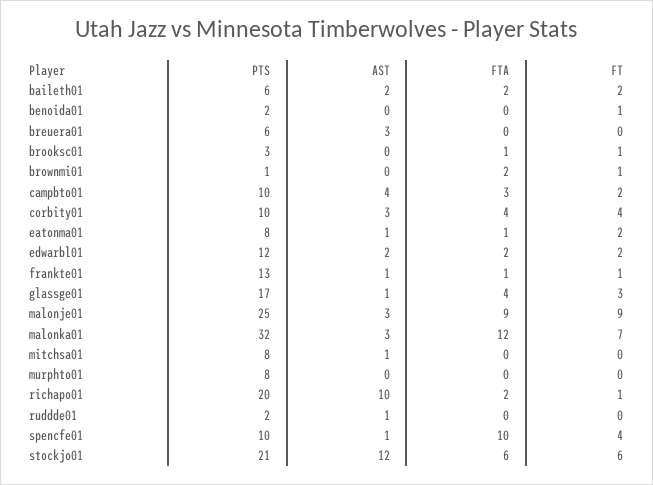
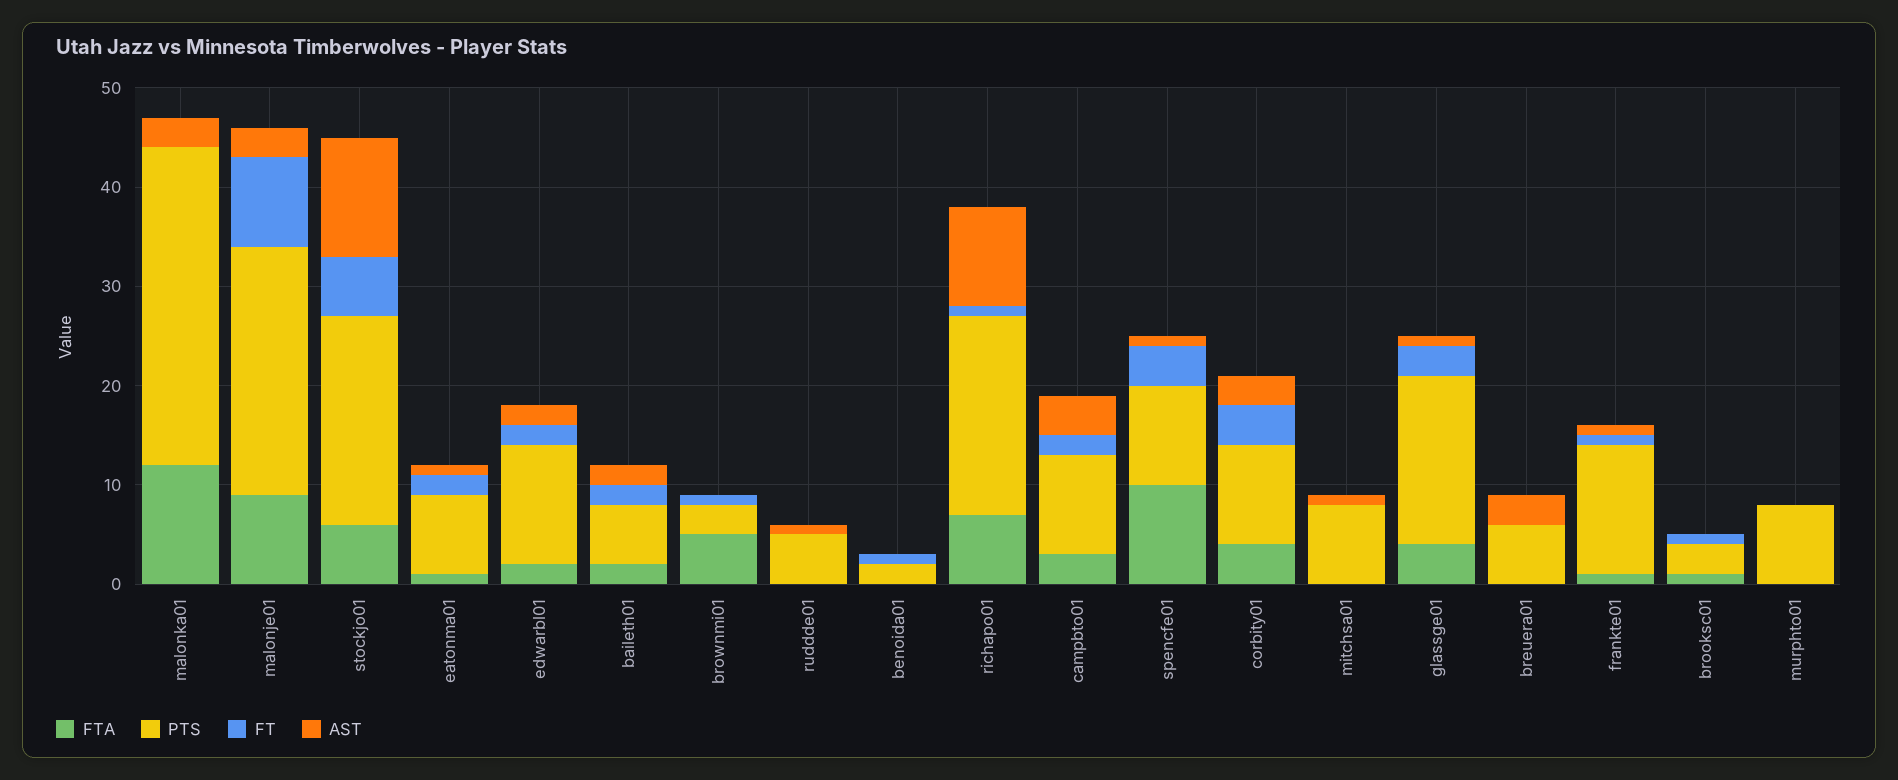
  {
    "PTS": {
      "baileth01": 6,
      "benoida01": 2,
      "breuera01": 6,
      "brooksc01": 3,
-     "brownmi01": 1,
+     "brownmi01": 3,
      "campbto01": 10,
      "corbity01": 10,
      "eatonma01": 8,
      "edwarbl01": 12,
      "frankte01": 13,
      "glassge01": 17,
      "malonje01": 25,
      "malonka01": 32,
      "mitchsa01": 8,
      "murphto01": 8,
      "richapo01": 20,
-     "ruddde01": 2,
+     "ruddde01": 5,
      "spencfe01": 10,
      "stockjo01": 21
    },
    "AST": {
      "baileth01": 2,
      "benoida01": 0,
      "breuera01": 3,
      "brooksc01": 0,
      "brownmi01": 0,
      "campbto01": 4,
      "corbity01": 3,
      "eatonma01": 1,
      "edwarbl01": 2,
      "frankte01": 1,
      "glassge01": 1,
      "malonje01": 3,
      "malonka01": 3,
      "mitchsa01": 1,
      "murphto01": 0,
      "richapo01": 10,
      "ruddde01": 1,
      "spencfe01": 1,
      "stockjo01": 12
    },
    "FTA": {
      "baileth01": 2,
      "benoida01": 0,
      "breuera01": 0,
      "brooksc01": 1,
-     "brownmi01": 2,
+     "brownmi01": 5,
      "campbto01": 3,
      "corbity01": 4,
      "eatonma01": 1,
      "edwarbl01": 2,
      "frankte01": 1,
      "glassge01": 4,
      "malonje01": 9,
      "malonka01": 12,
      "mitchsa01": 0,
      "murphto01": 0,
-     "richapo01": 2,
+     "richapo01": 7,
      "ruddde01": 0,
      "spencfe01": 10,
      "stockjo01": 6
    },
    "FT": {
      "baileth01": 2,
      "benoida01": 1,
      "breuera01": 0,
      "brooksc01": 1,
      "brownmi01": 1,
      "campbto01": 2,
      "corbity01": 4,
      "eatonma01": 2,
      "edwarbl01": 2,
      "frankte01": 1,
      "glassge01": 3,
      "malonje01": 9,
-     "malonka01": 7,
+     "malonka01": 0,
      "mitchsa01": 0,
      "murphto01": 0,
      "richapo01": 1,
      "ruddde01": 0,
      "spencfe01": 4,
      "stockjo01": 6
    }
  }

